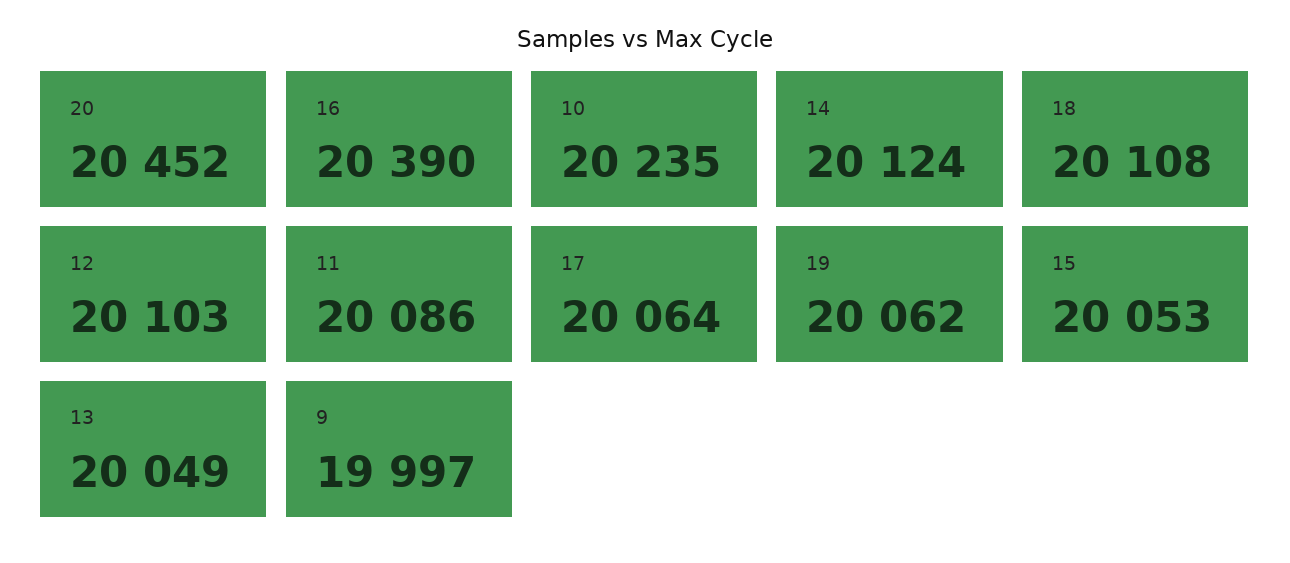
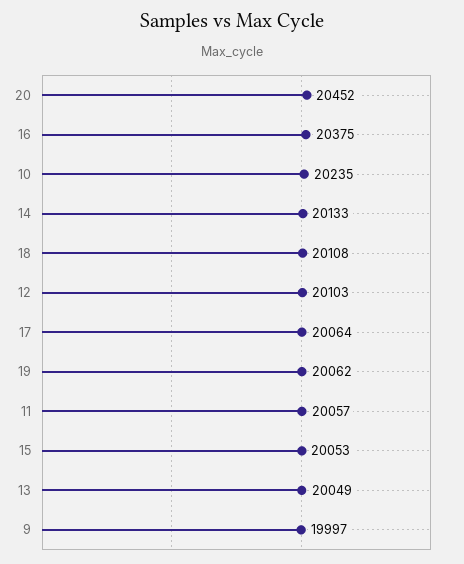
  {
    "20": 20452,
-   "16": 20390,
+   "16": 20375,
    "10": 20235,
-   "14": 20124,
+   "14": 20133,
    "18": 20108,
    "12": 20103,
-   "11": 20086,
+   "11": 20057,
    "17": 20064,
    "19": 20062,
    "15": 20053,
    "13": 20049,
    "9": 19997
  }

